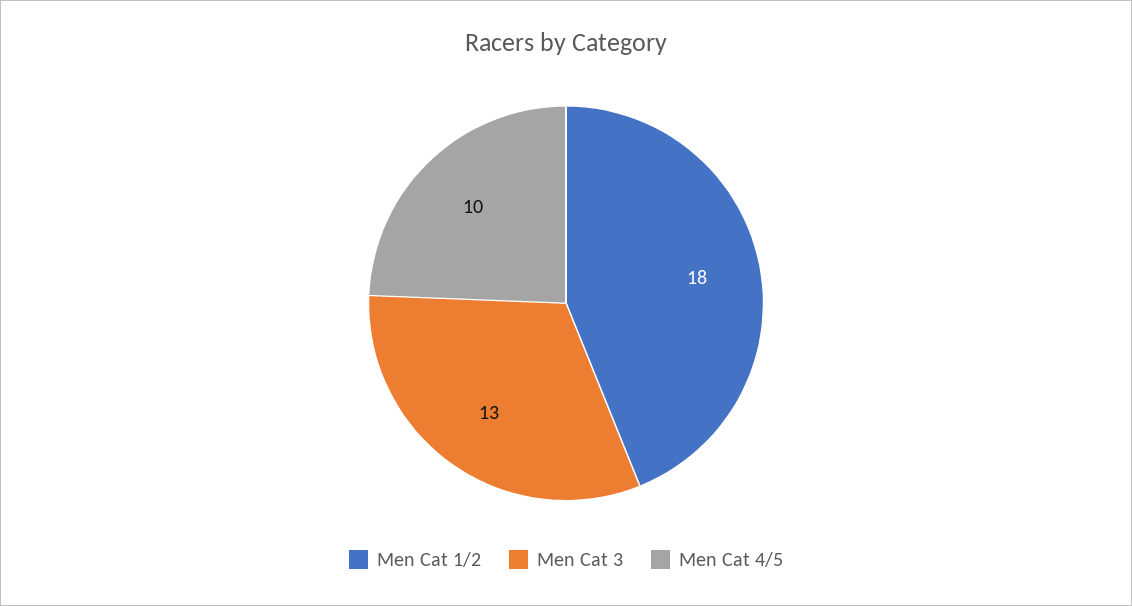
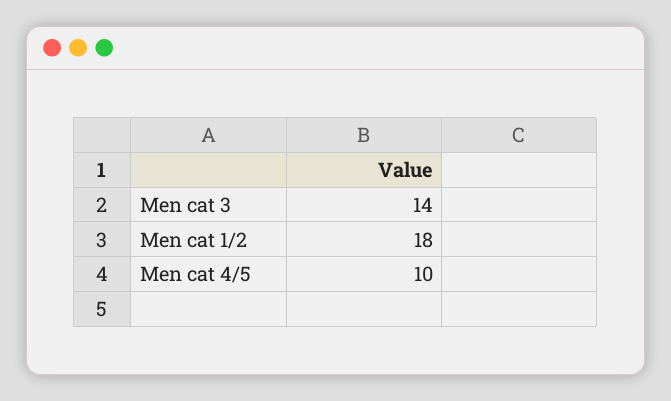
  {
    "Men Cat 1/2": 18,
-   "Men Cat 3": 13,
+   "Men Cat 3": 14,
    "Men Cat 4/5": 10
  }

